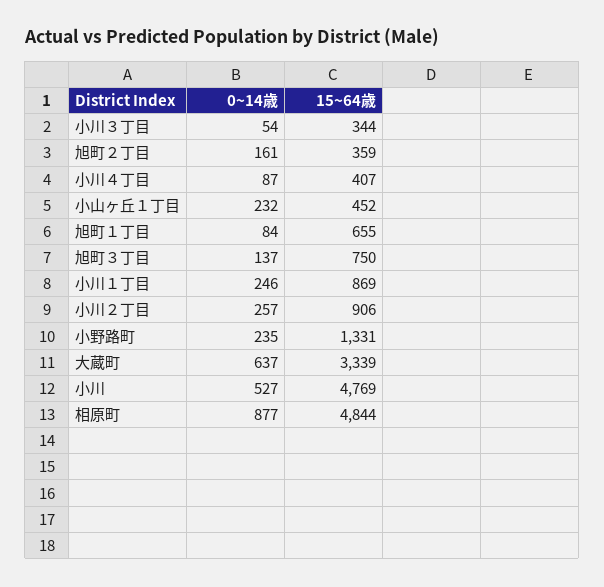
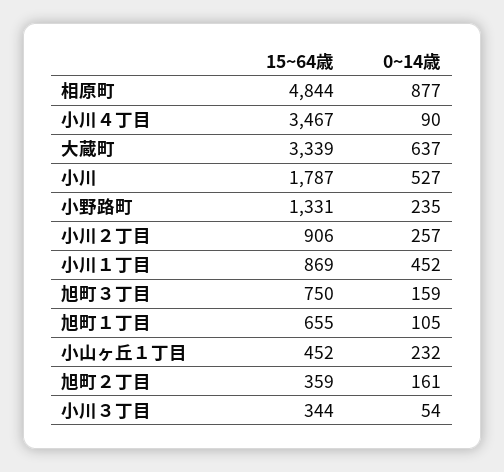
  {
    "0~14歳": {
      "小川３丁目": 54,
      "旭町２丁目": 161,
-     "小川４丁目": 87,
+     "小川４丁目": 90,
      "小山ヶ丘１丁目": 232,
-     "旭町１丁目": 84,
+     "旭町１丁目": 105,
-     "旭町３丁目": 137,
+     "旭町３丁目": 159,
-     "小川１丁目": 246,
+     "小川１丁目": 452,
      "小川２丁目": 257,
      "小野路町": 235,
      "大蔵町": 637,
      "小川": 527,
      "相原町": 877
    },
    "15~64歳": {
      "小川３丁目": 344,
      "旭町２丁目": 359,
-     "小川４丁目": 407,
+     "小川４丁目": 3467,
      "小山ヶ丘１丁目": 452,
      "旭町１丁目": 655,
      "旭町３丁目": 750,
      "小川１丁目": 869,
      "小川２丁目": 906,
      "小野路町": 1331,
      "大蔵町": 3339,
-     "小川": 4769,
+     "小川": 1787,
      "相原町": 4844
    }
  }

